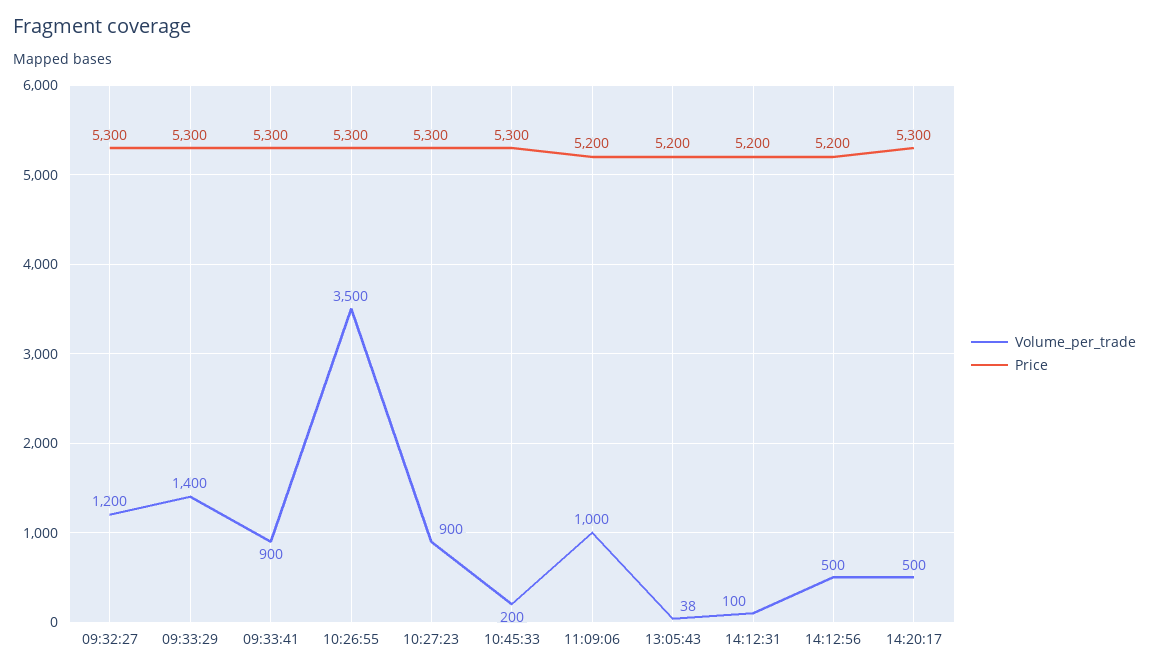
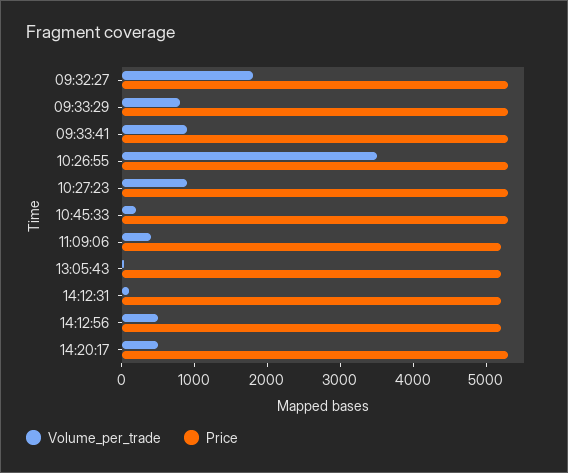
  {
    "Volume_per_trade": {
-     "09:32:27": 1200,
+     "09:32:27": 1800,
-     "09:33:29": 1400,
+     "09:33:29": 800,
      "09:33:41": 900,
      "10:26:55": 3500,
      "10:27:23": 900,
      "10:45:33": 200,
-     "11:09:06": 1000,
+     "11:09:06": 400,
      "13:05:43": 38,
      "14:12:31": 100,
      "14:12:56": 500,
      "14:20:17": 500
    },
    "Price": {
      "09:32:27": 5300,
      "09:33:29": 5300,
      "09:33:41": 5300,
      "10:26:55": 5300,
      "10:27:23": 5300,
      "10:45:33": 5300,
      "11:09:06": 5200,
      "13:05:43": 5200,
      "14:12:31": 5200,
      "14:12:56": 5200,
      "14:20:17": 5300
    }
  }

